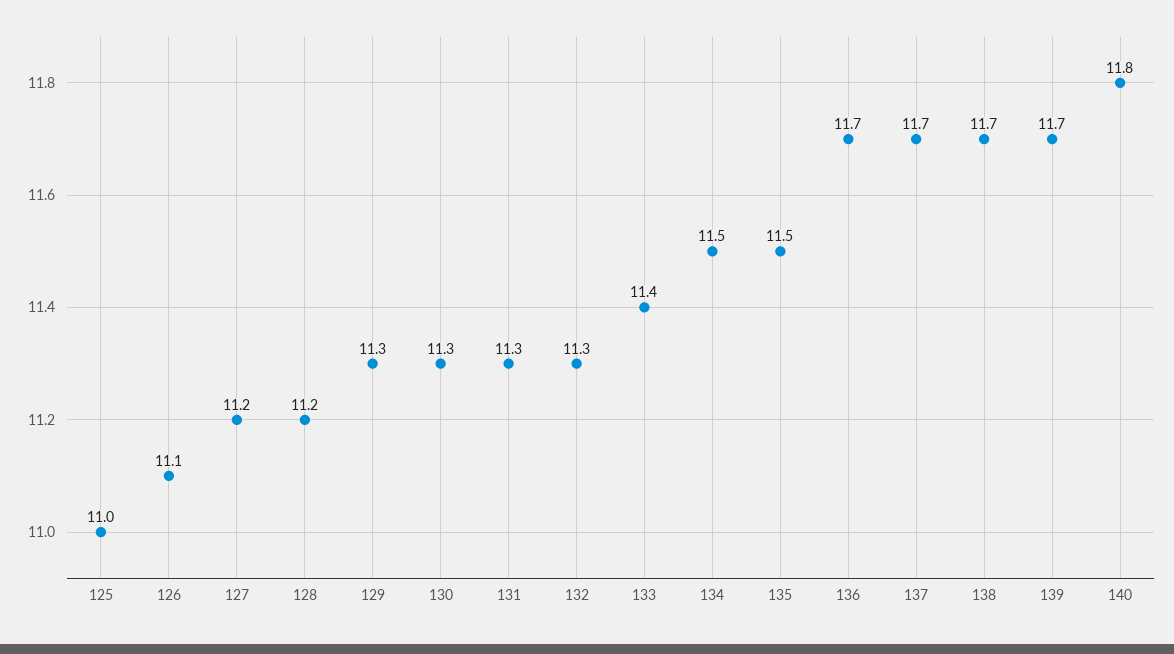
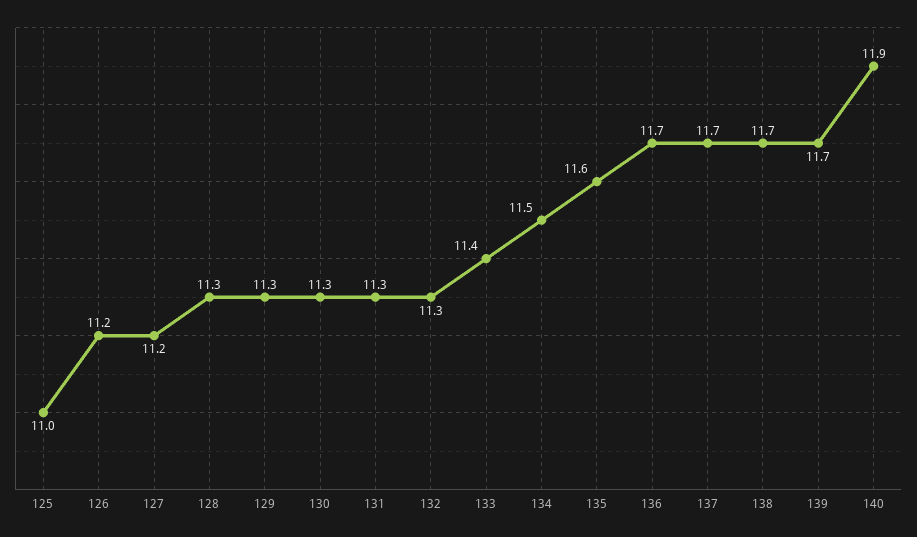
  {
    "125": 11,
-   "126": 11.1,
+   "126": 11.2,
    "127": 11.2,
-   "128": 11.2,
+   "128": 11.3,
    "129": 11.3,
    "130": 11.3,
    "131": 11.3,
    "132": 11.3,
    "133": 11.4,
    "134": 11.5,
-   "135": 11.5,
+   "135": 11.6,
    "136": 11.7,
    "137": 11.7,
    "138": 11.7,
    "139": 11.7,
-   "140": 11.8
+   "140": 11.9
  }

